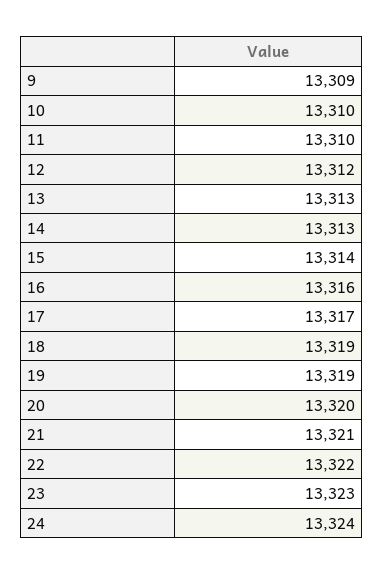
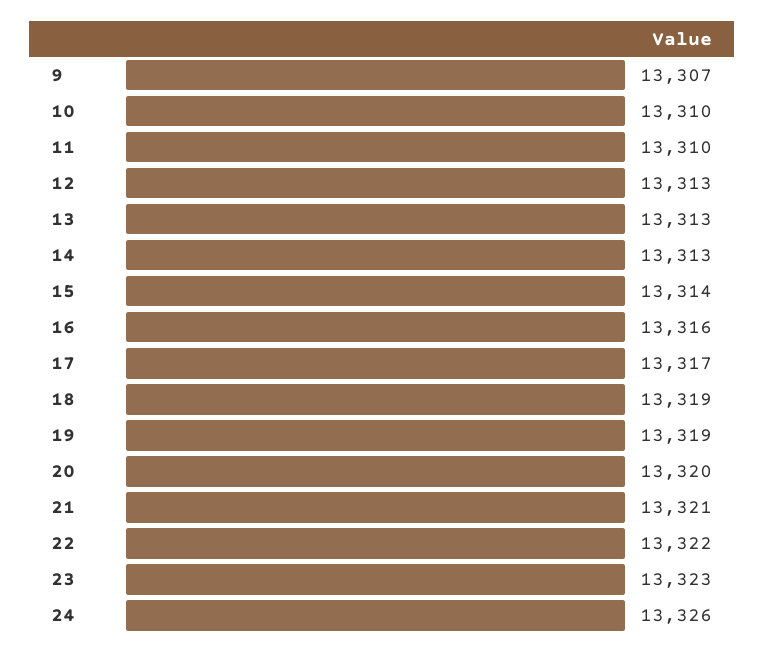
  {
-   "9": 13309,
+   "9": 13307,
    "10": 13310,
    "11": 13310,
-   "12": 13312,
+   "12": 13313,
    "13": 13313,
    "14": 13313,
    "15": 13314,
    "16": 13316,
    "17": 13317,
    "18": 13319,
    "19": 13319,
    "20": 13320,
    "21": 13321,
    "22": 13322,
    "23": 13323,
-   "24": 13324
+   "24": 13326
  }

